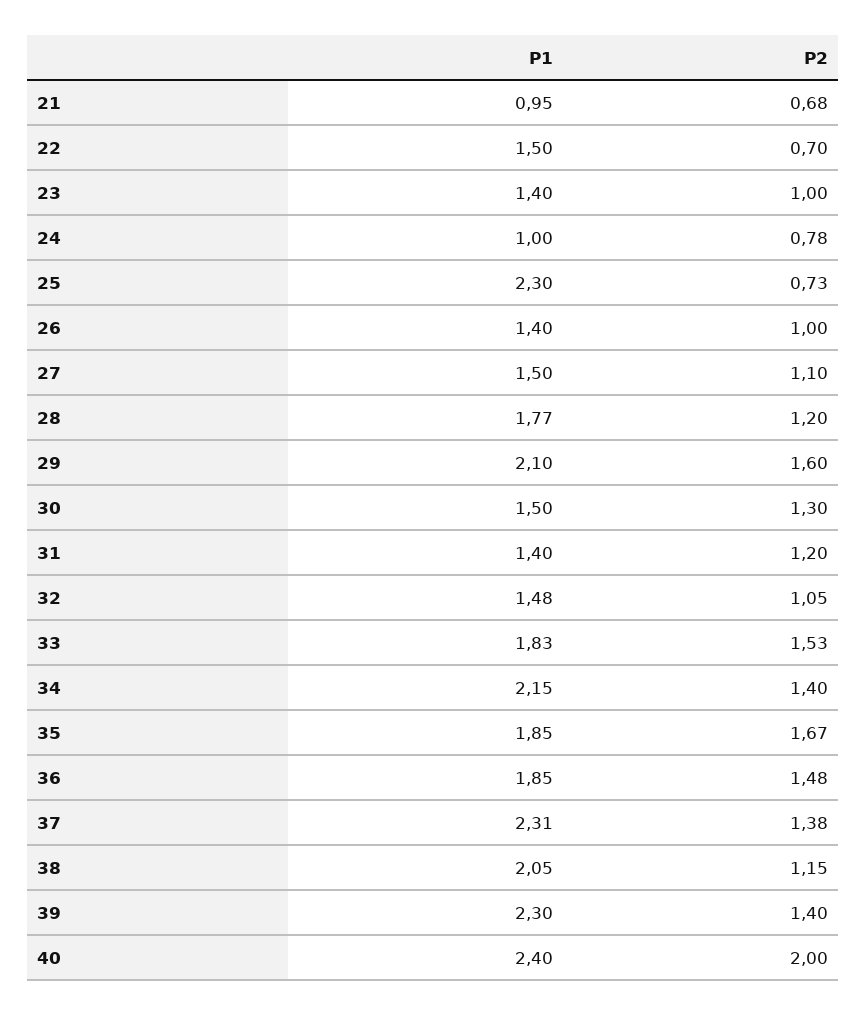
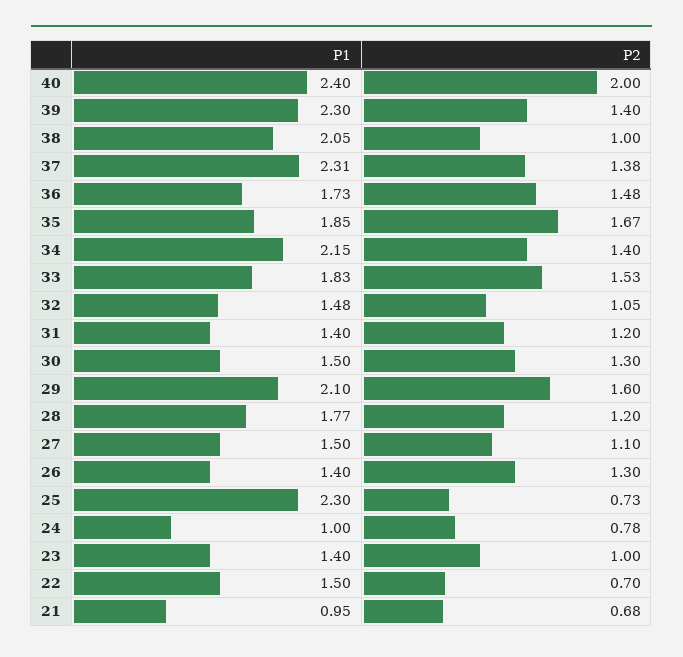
  {
    "P1": {
      "21": 0.95,
      "22": 1.5,
      "23": 1.4,
      "24": 1,
      "25": 2.3,
      "26": 1.4,
      "27": 1.5,
      "28": 1.77,
      "29": 2.1,
      "30": 1.5,
      "31": 1.4,
      "32": 1.48,
      "33": 1.83,
      "34": 2.15,
      "35": 1.85,
-     "36": 1.85,
+     "36": 1.73,
      "37": 2.31,
      "38": 2.05,
      "39": 2.3,
      "40": 2.4
    },
    "P2": {
      "21": 0.68,
      "22": 0.7,
      "23": 1,
      "24": 0.78,
      "25": 0.73,
-     "26": 1,
+     "26": 1.3,
      "27": 1.1,
      "28": 1.2,
      "29": 1.6,
      "30": 1.3,
      "31": 1.2,
      "32": 1.05,
      "33": 1.53,
      "34": 1.4,
      "35": 1.67,
      "36": 1.48,
      "37": 1.38,
-     "38": 1.15,
+     "38": 1,
      "39": 1.4,
      "40": 2
    }
  }

